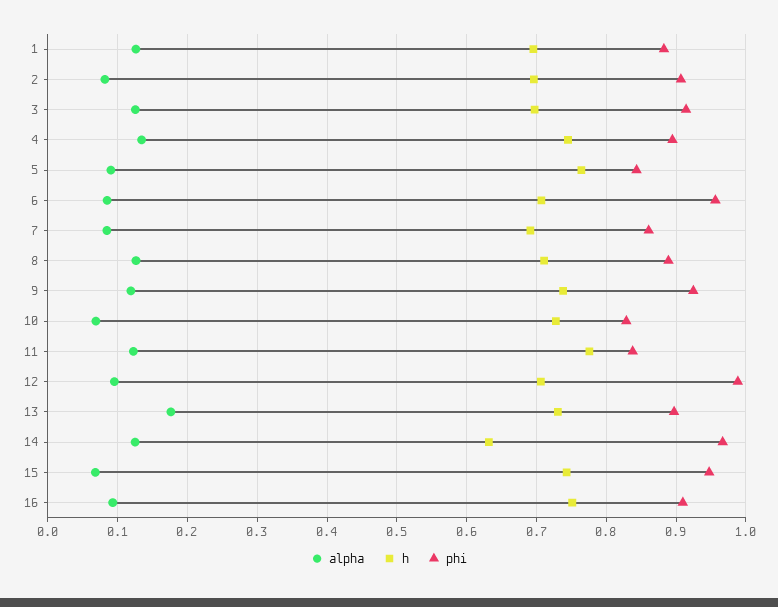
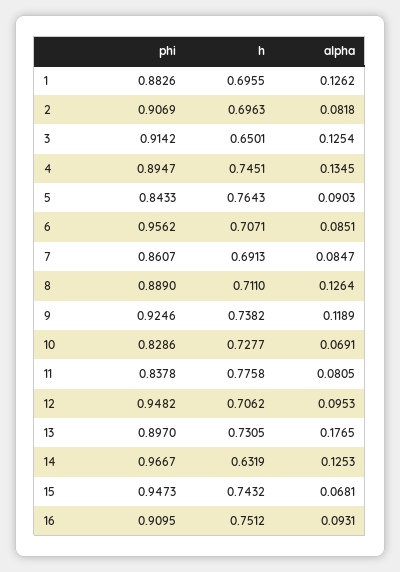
  {
    "alpha": {
      "1": 0.1262,
      "2": 0.0818,
      "3": 0.1254,
      "4": 0.1345,
      "5": 0.0903,
      "6": 0.0851,
      "7": 0.0847,
      "8": 0.1264,
      "9": 0.1189,
      "10": 0.0691,
-     "11": 0.12,
+     "11": 0.0805,
      "12": 0.0953,
      "13": 0.1765,
      "14": 0.1253,
      "15": 0.0681,
      "16": 0.0931
    },
    "h": {
      "1": 0.6955,
      "2": 0.6963,
-     "3": 0.7,
+     "3": 0.6501,
      "4": 0.7451,
      "5": 0.7643,
      "6": 0.7071,
      "7": 0.6913,
      "8": 0.711,
      "9": 0.7382,
      "10": 0.7277,
      "11": 0.7758,
      "12": 0.7062,
      "13": 0.7305,
      "14": 0.6319,
      "15": 0.7432,
      "16": 0.7512
    },
    "phi": {
      "1": 0.8826,
      "2": 0.9069,
      "3": 0.9142,
      "4": 0.8947,
      "5": 0.8433,
      "6": 0.9562,
      "7": 0.8607,
      "8": 0.889,
      "9": 0.9246,
      "10": 0.8286,
      "11": 0.8378,
-     "12": 0.99,
+     "12": 0.9482,
      "13": 0.897,
      "14": 0.9667,
      "15": 0.9473,
      "16": 0.9095
    }
  }

